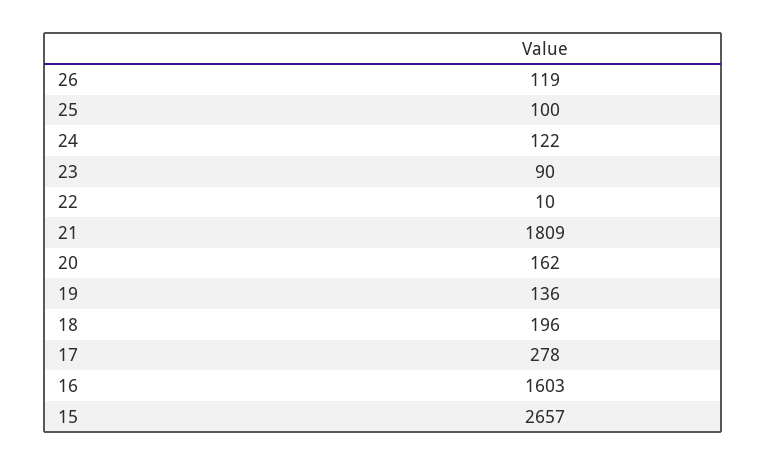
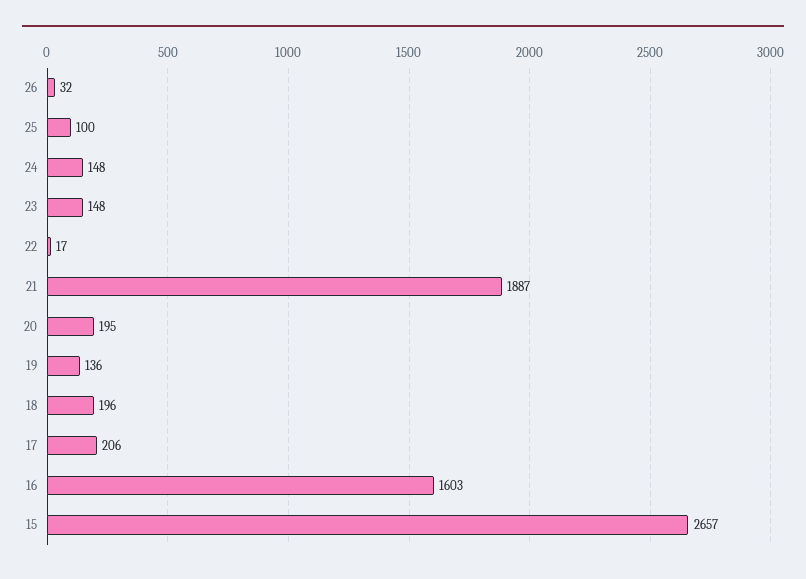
  {
-   "26": 119,
+   "26": 32,
    "25": 100,
-   "24": 122,
+   "24": 148,
-   "23": 90,
+   "23": 148,
-   "22": 10,
+   "22": 17,
-   "21": 1809,
+   "21": 1887,
-   "20": 162,
+   "20": 195,
    "19": 136,
    "18": 196,
-   "17": 278,
+   "17": 206,
    "16": 1603,
    "15": 2657
  }

